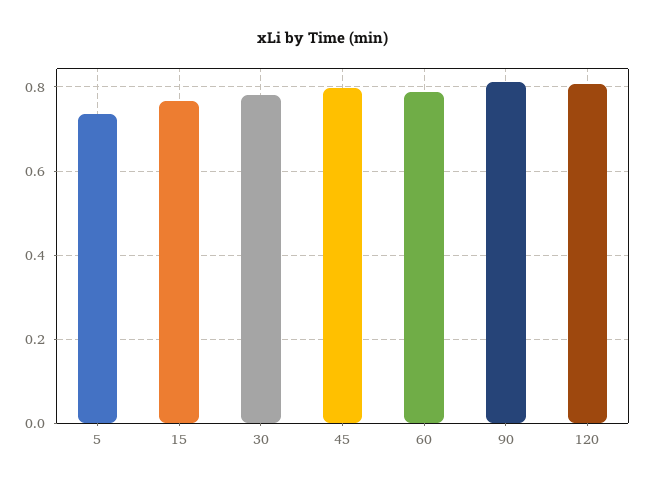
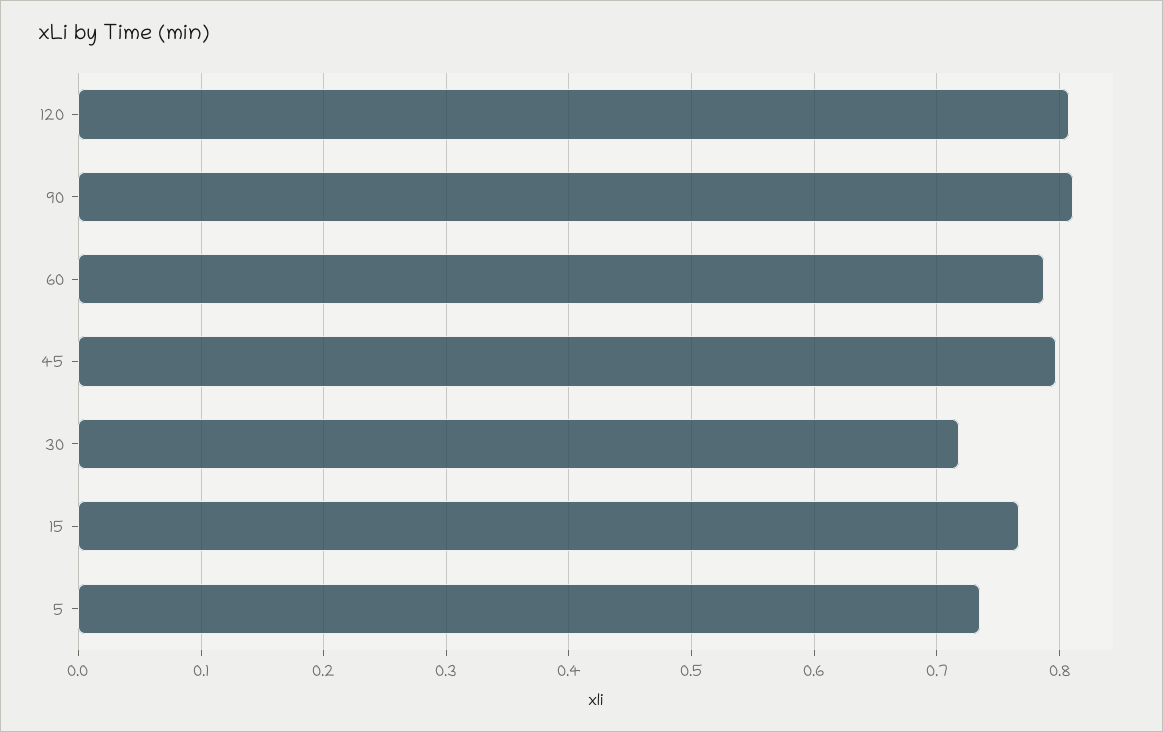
  {
    "5": 0.74,
    "15": 0.77,
-   "30": 0.78,
+   "30": 0.72,
    "45": 0.8,
    "60": 0.79,
    "90": 0.81,
    "120": 0.81
  }

